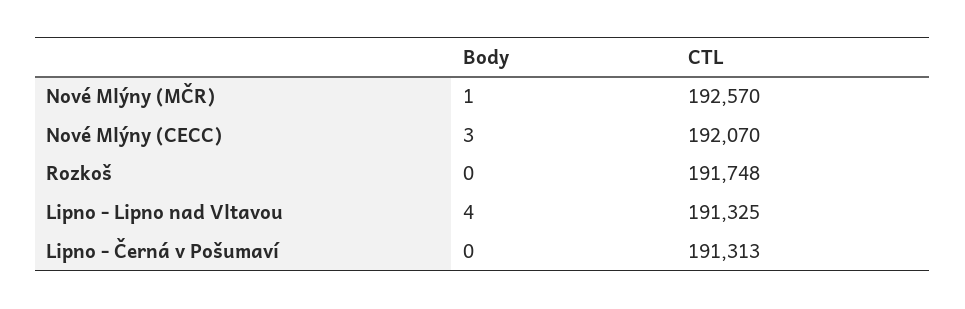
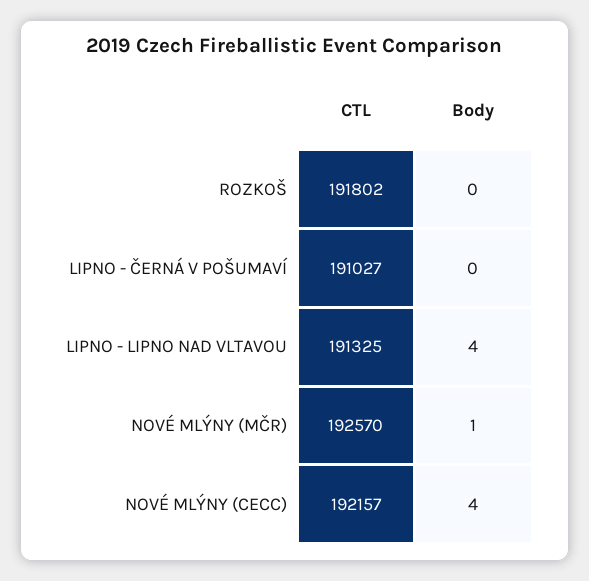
  {
    "Body": {
      "Nové Mlýny (MČR)": 1,
-     "Nové Mlýny (CECC)": 3,
+     "Nové Mlýny (CECC)": 4,
      "Rozkoš": 0,
      "Lipno - Lipno nad Vltavou": 4,
      "Lipno - Černá v Pošumaví": 0
    },
    "CTL": {
      "Nové Mlýny (MČR)": 192570,
-     "Nové Mlýny (CECC)": 192070,
+     "Nové Mlýny (CECC)": 192157,
-     "Rozkoš": 191748,
+     "Rozkoš": 191802,
      "Lipno - Lipno nad Vltavou": 191325,
-     "Lipno - Černá v Pošumaví": 191313
+     "Lipno - Černá v Pošumaví": 191027
    }
  }

